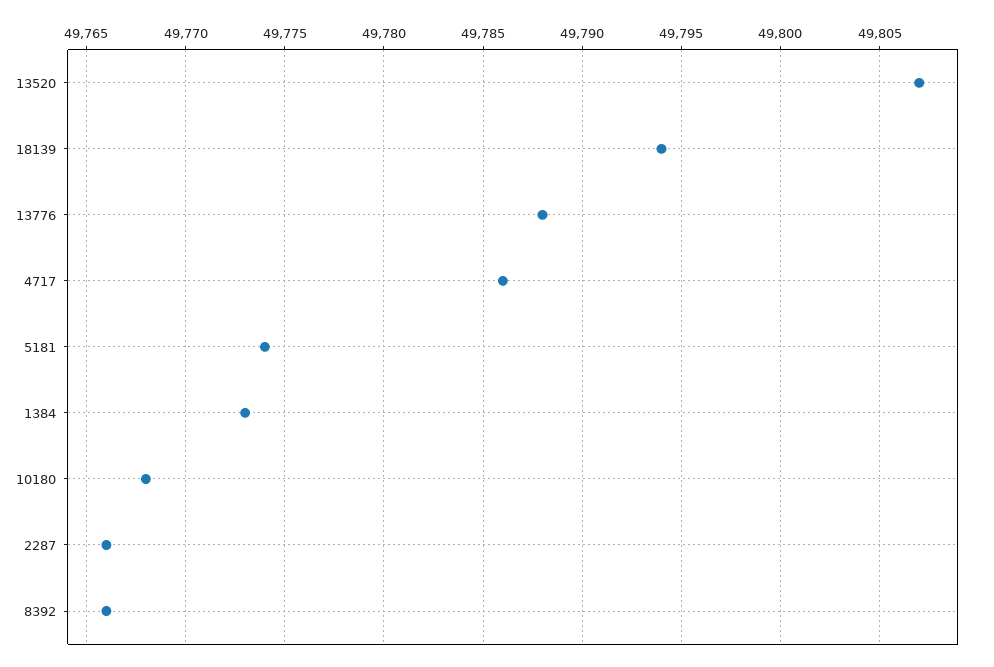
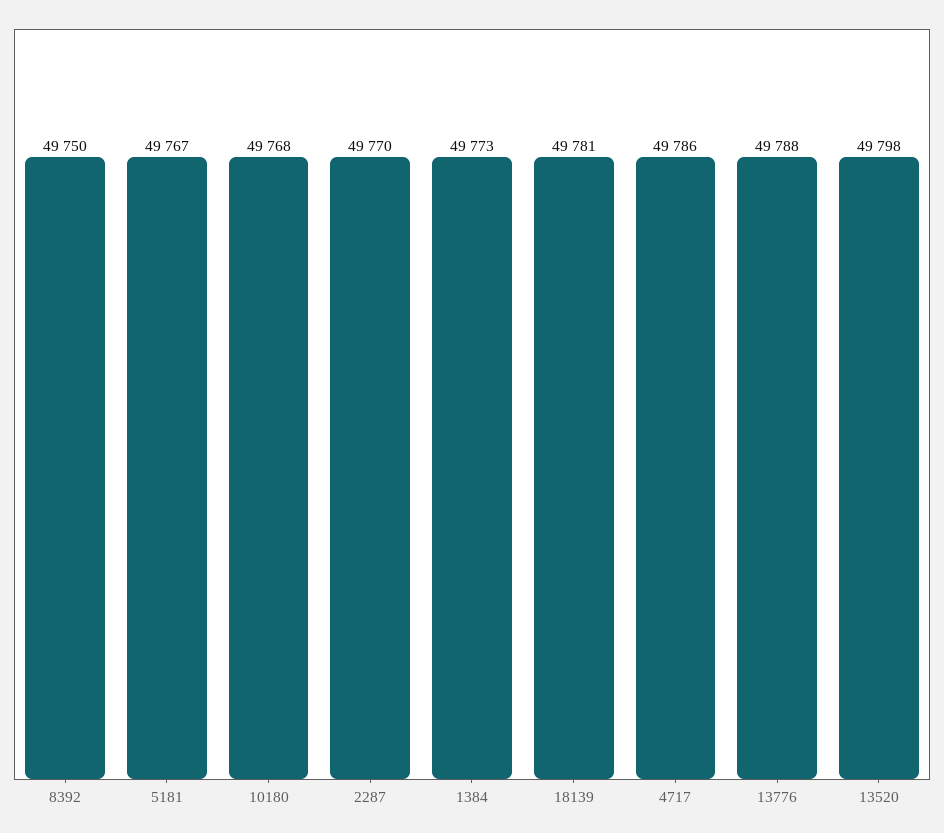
  {
-   "13520": 49807,
+   "13520": 49798,
-   "18139": 49794,
+   "18139": 49781,
    "13776": 49788,
    "4717": 49786,
-   "5181": 49774,
+   "5181": 49767,
    "1384": 49773,
    "10180": 49768,
-   "2287": 49766,
+   "2287": 49770,
-   "8392": 49766
+   "8392": 49750
  }

